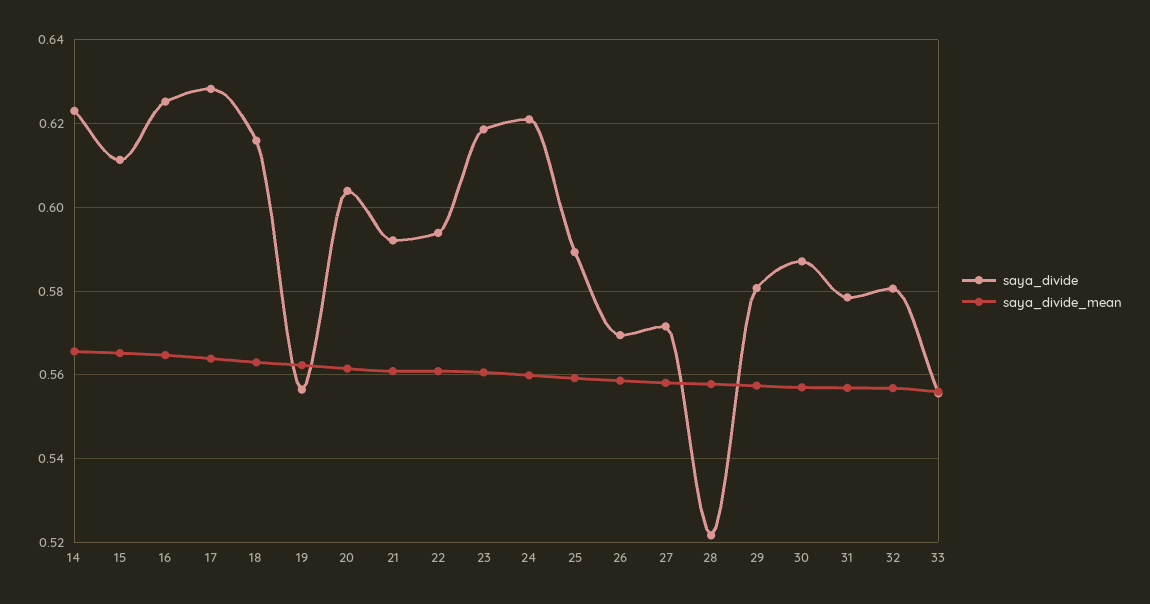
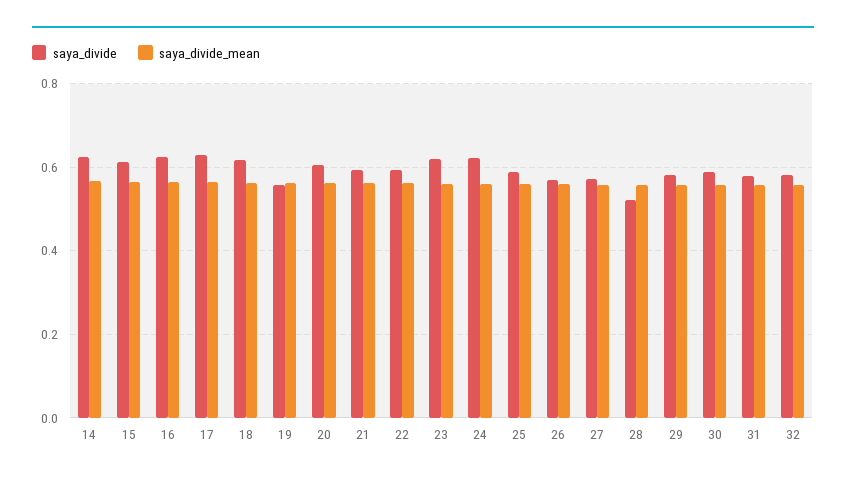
  {
    "saya_divide": {
      "14": 0.624,
      "15": 0.612,
      "16": 0.626,
      "17": 0.628,
      "18": 0.616,
      "19": 0.556,
      "20": 0.604,
      "21": 0.592,
      "22": 0.594,
      "23": 0.618,
      "24": 0.622,
      "25": 0.59,
      "26": 0.57,
      "27": 0.572,
      "28": 0.522,
      "29": 0.58,
      "30": 0.588,
      "31": 0.578,
-     "32": 0.58,
+     "32": 0.58
-     "33": 0.556
    },
    "saya_divide_mean": {
      "14": 0.566,
      "15": 0.566,
      "16": 0.564,
      "17": 0.564,
      "18": 0.564,
      "19": 0.562,
      "20": 0.562,
      "21": 0.56,
      "22": 0.56,
      "23": 0.56,
      "24": 0.56,
      "25": 0.56,
      "26": 0.558,
      "27": 0.558,
      "28": 0.558,
      "29": 0.558,
      "30": 0.558,
      "31": 0.556,
-     "32": 0.556,
+     "32": 0.556
-     "33": 0.556
    }
  }

